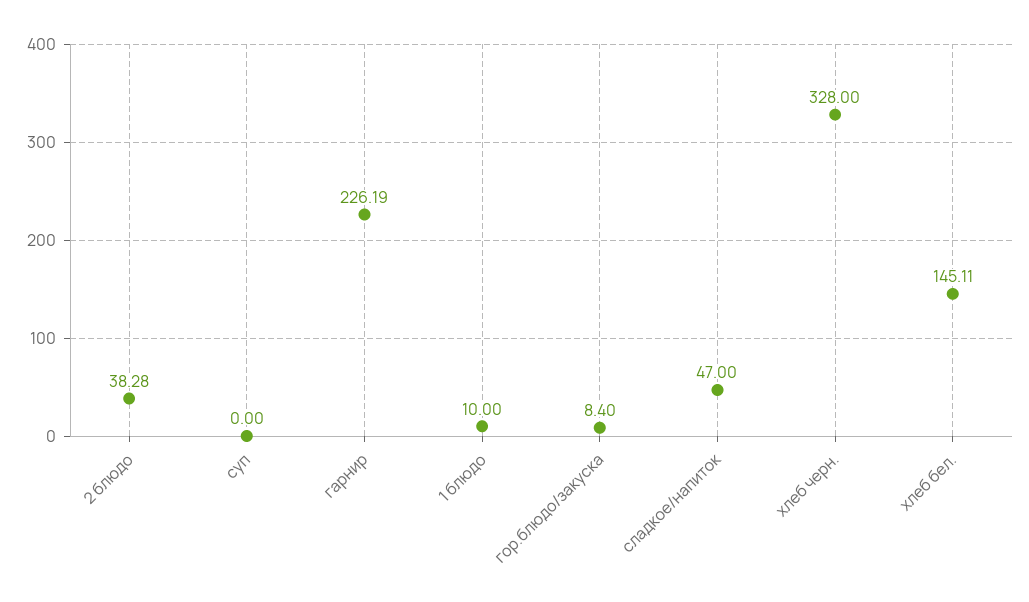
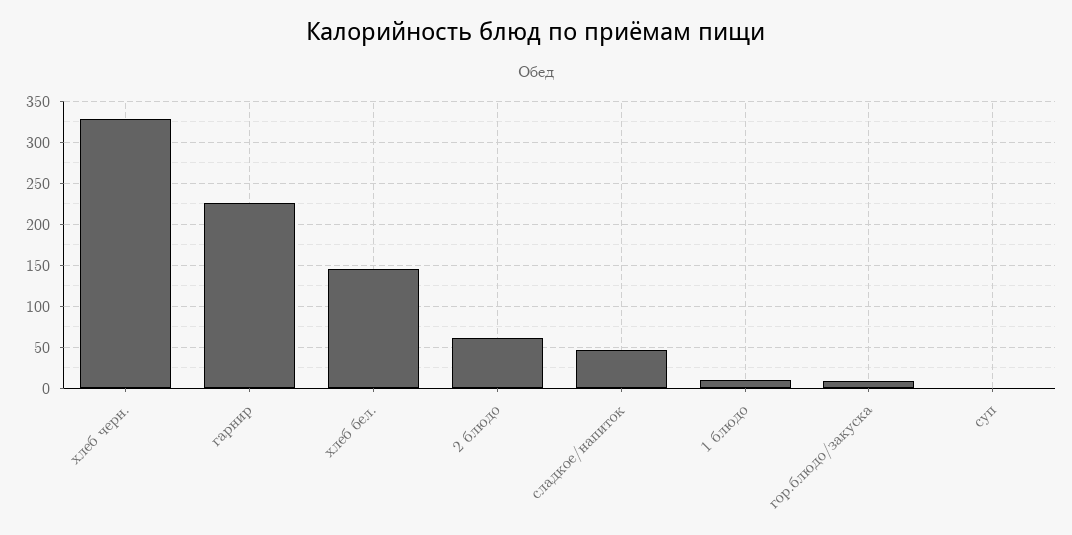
  {
-   "2 блюдо": 38.28,
+   "2 блюдо": 60,
    "суп": 0,
    "гарнир": 226.19,
    "1 блюдо": 10,
    "гор.блюдо/закуска": 8.4,
    "сладкое/напиток": 47,
    "хлеб черн.": 328,
    "хлеб бел.": 145.11
  }

